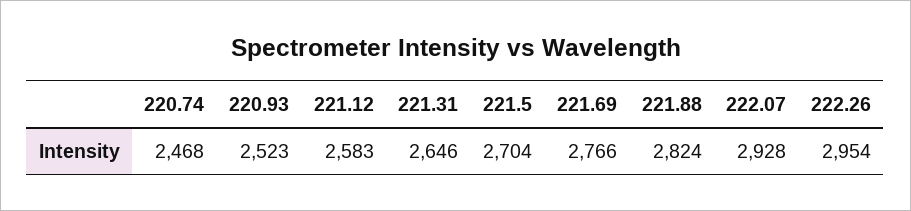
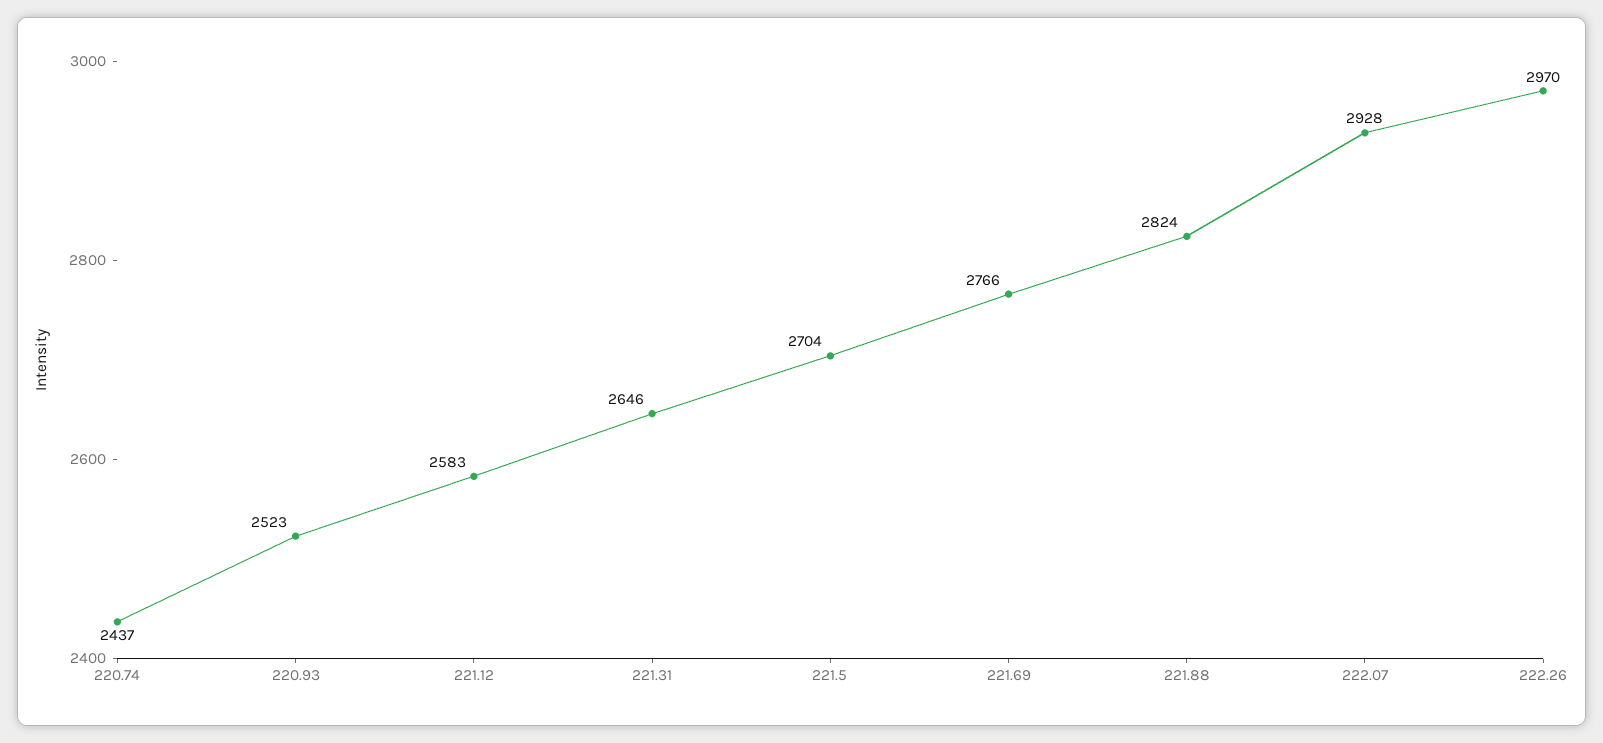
  {
-   "220.74": 2468,
+   "220.74": 2437,
    "220.93": 2523,
    "221.12": 2583,
    "221.31": 2646,
    "221.5": 2704,
    "221.69": 2766,
    "221.88": 2824,
    "222.07": 2928,
-   "222.26": 2954
+   "222.26": 2970
  }

